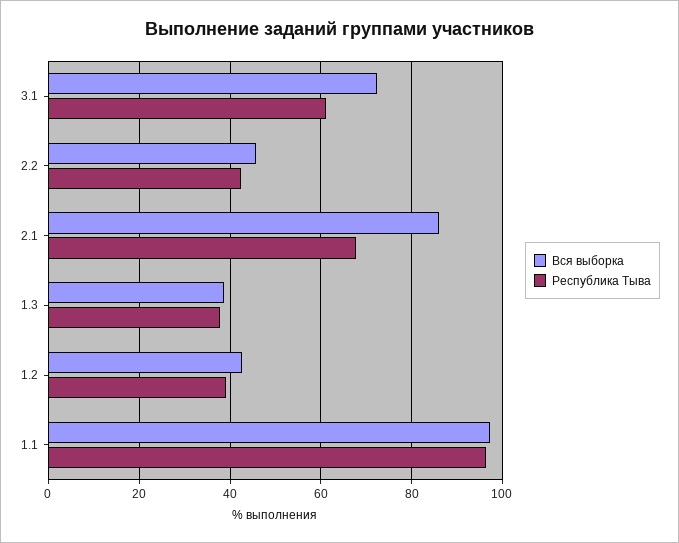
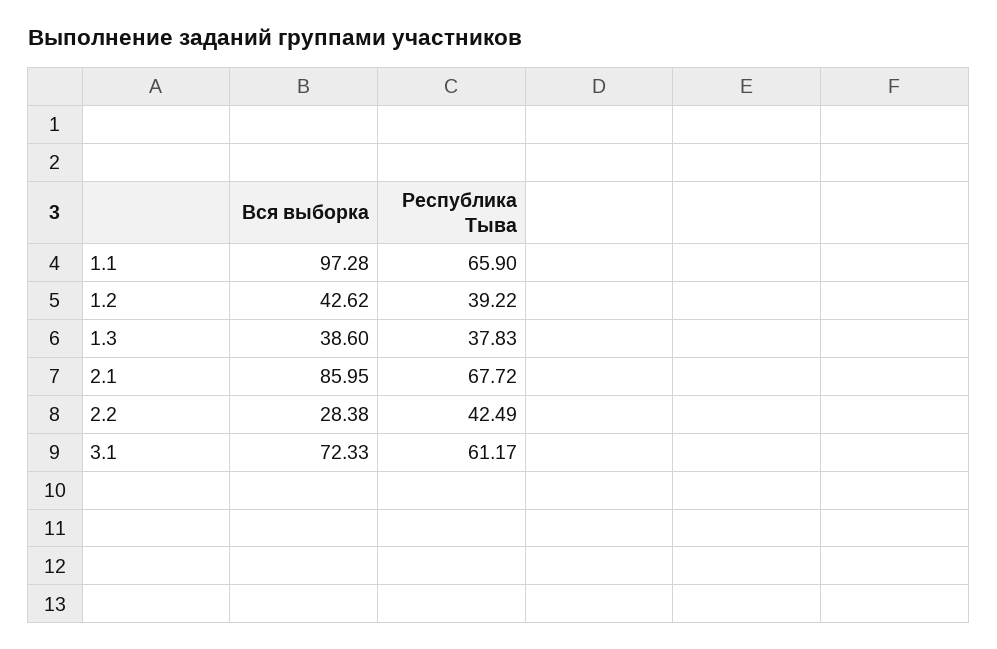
  {
    "Вся выборка": {
      "3.1": 72.33,
-     "2.2": 46,
+     "2.2": 28.38,
      "2.1": 85.95,
      "1.3": 38.6,
      "1.2": 42.62,
      "1.1": 97.28
    },
    "Республика Тыва": {
      "3.1": 61.17,
      "2.2": 42.49,
      "2.1": 67.72,
      "1.3": 37.83,
      "1.2": 39.22,
-     "1.1": 96
+     "1.1": 65.9
    }
  }

